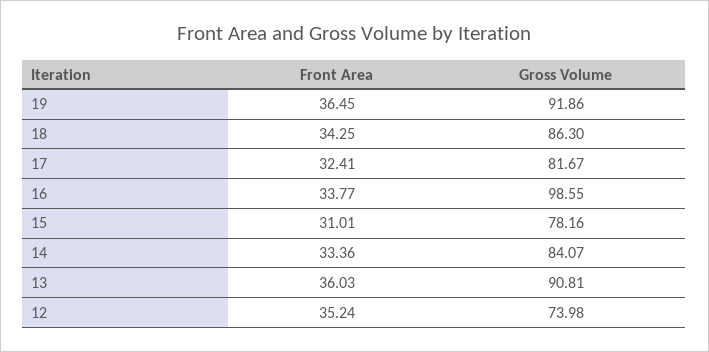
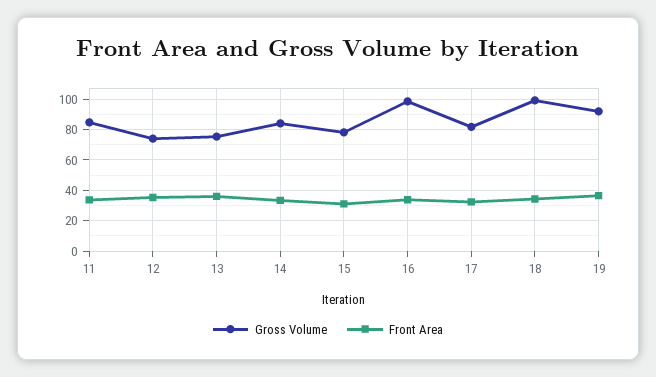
  {
    "Front Area": {
      "19": 36.45,
      "18": 34.25,
      "17": 32.41,
      "16": 33.77,
      "15": 31.01,
      "14": 33.36,
      "13": 36.03,
-     "12": 35.24
+     "12": 35.24,
+     "11": 35
    },
    "Gross Volume": {
      "19": 91.86,
-     "18": 86.3,
+     "18": 100,
      "17": 81.67,
      "16": 98.55,
      "15": 78.16,
      "14": 84.07,
-     "13": 90.81,
+     "13": 75,
-     "12": 73.98
+     "12": 73.98,
+     "11": 85
    }
  }

